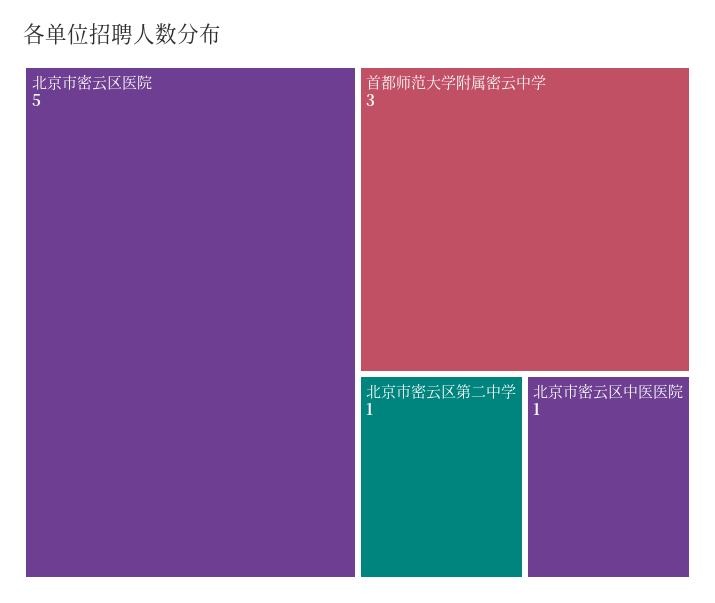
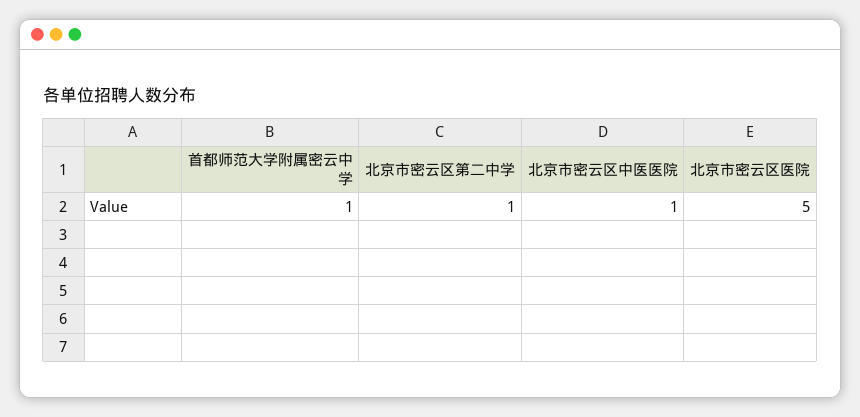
  {
    "北京市密云区医院": 5,
-   "首都师范大学附属密云中学": 3,
+   "首都师范大学附属密云中学": 1,
    "北京市密云区第二中学": 1,
    "北京市密云区中医医院": 1
  }

